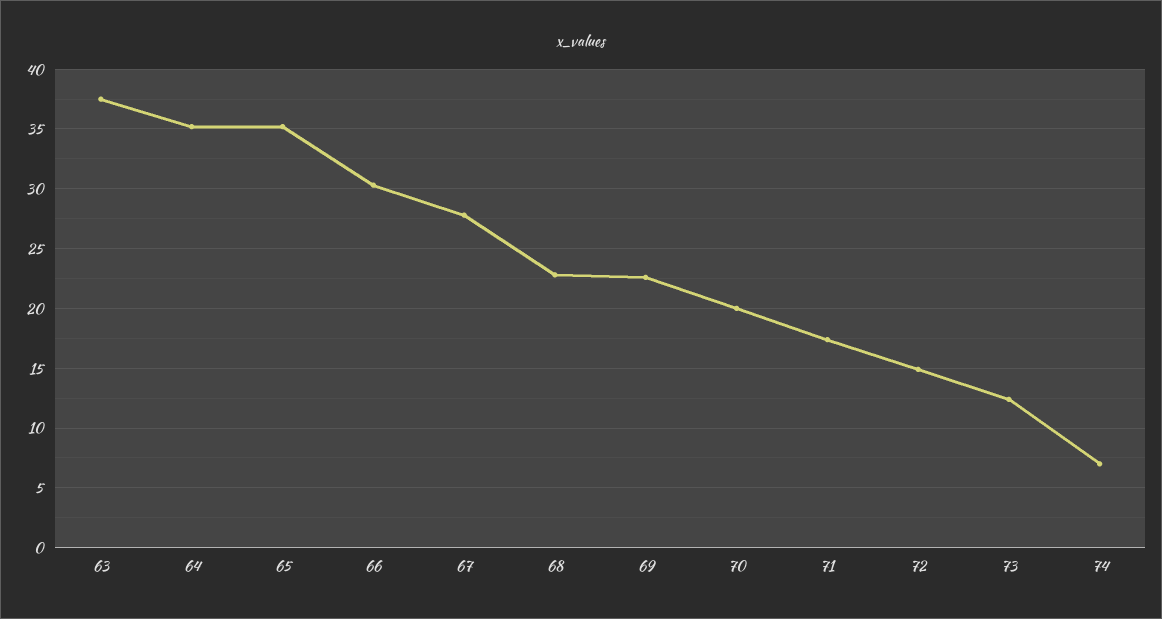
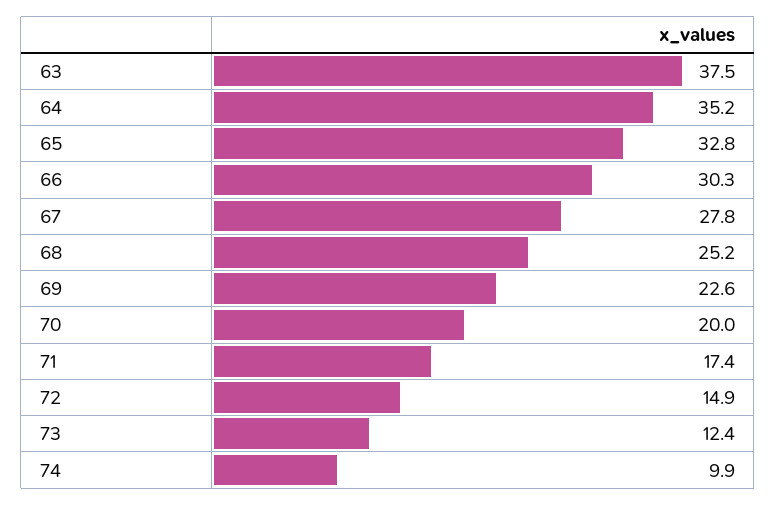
  {
    "63": 37.5,
    "64": 35.2,
-   "65": 35,
+   "65": 32.8,
    "66": 30.3,
    "67": 27.8,
-   "68": 23,
+   "68": 25.2,
    "69": 22.6,
    "70": 20,
    "71": 17.4,
    "72": 14.9,
    "73": 12.4,
-   "74": 7
+   "74": 9.9
  }

